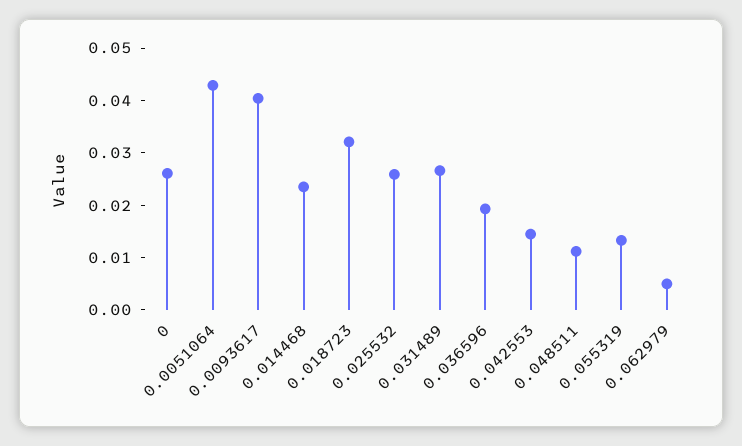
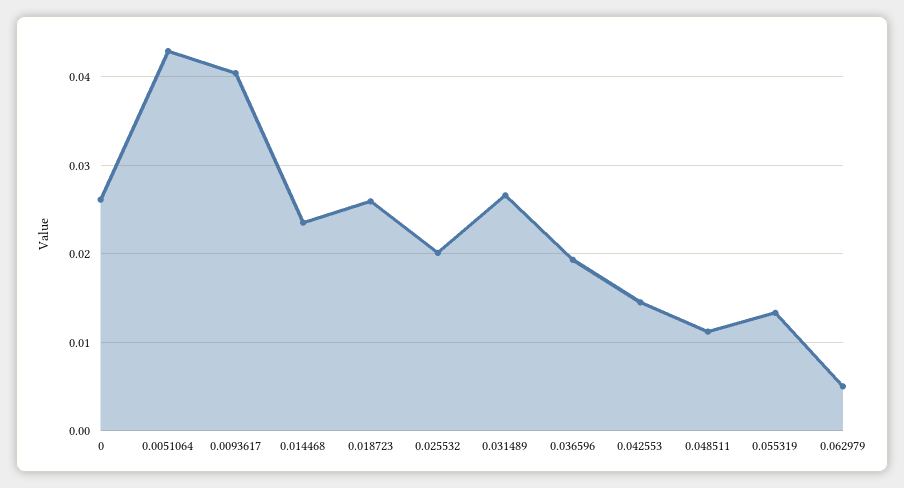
  {
    "0": 0.026,
    "0.0051064": 0.043,
    "0.0093617": 0.04,
    "0.014468": 0.024,
-   "0.018723": 0.032,
+   "0.018723": 0.026,
-   "0.025532": 0.026,
+   "0.025532": 0.02,
    "0.031489": 0.027,
    "0.036596": 0.019,
    "0.042553": 0.015,
    "0.048511": 0.011,
    "0.055319": 0.013,
    "0.062979": 0.005
  }

